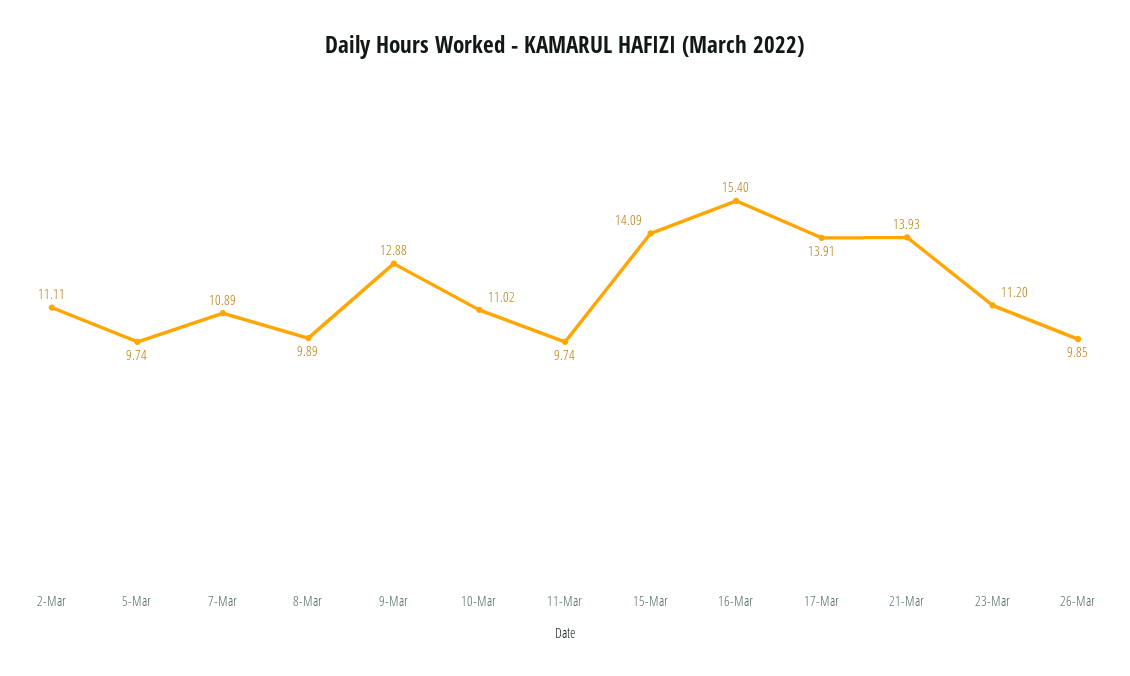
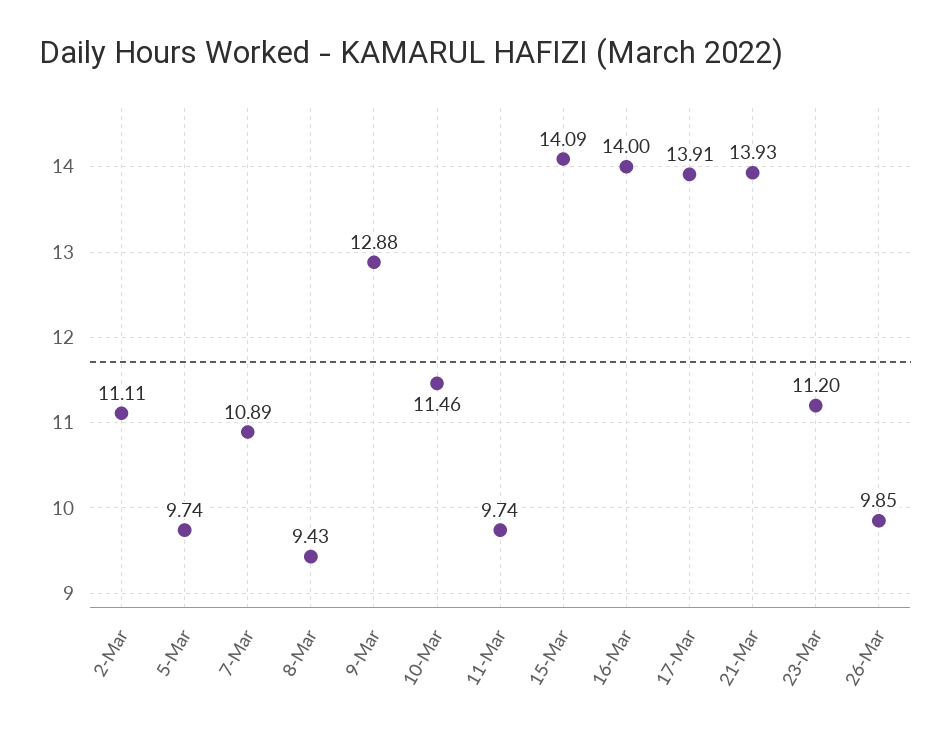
  {
    "2-Mar": 11.11,
    "5-Mar": 9.74,
    "7-Mar": 10.89,
-   "8-Mar": 9.89,
+   "8-Mar": 9.43,
    "9-Mar": 12.88,
-   "10-Mar": 11.02,
+   "10-Mar": 11.46,
    "11-Mar": 9.74,
    "15-Mar": 14.09,
-   "16-Mar": 15.4,
+   "16-Mar": 14,
    "17-Mar": 13.91,
    "21-Mar": 13.93,
    "23-Mar": 11.2,
    "26-Mar": 9.85
  }

